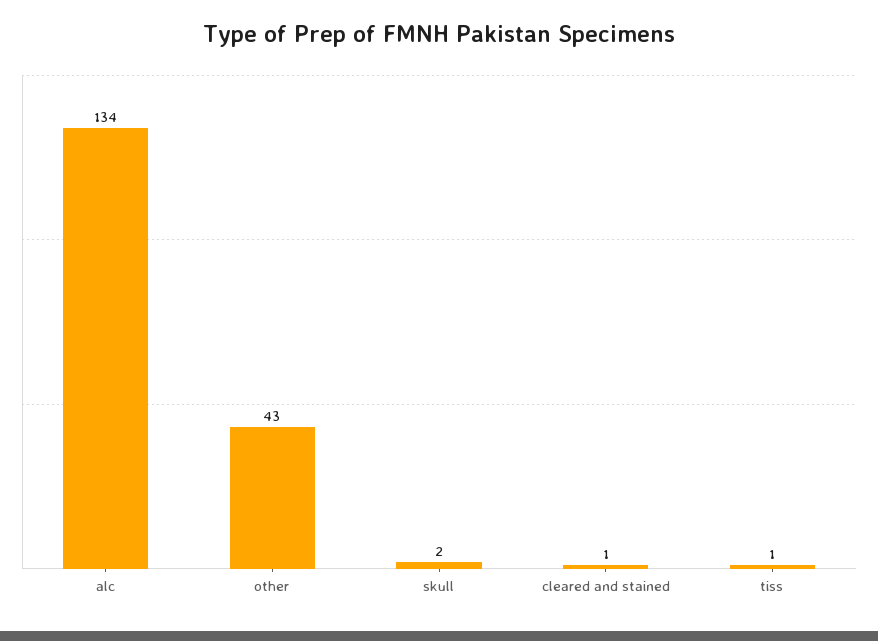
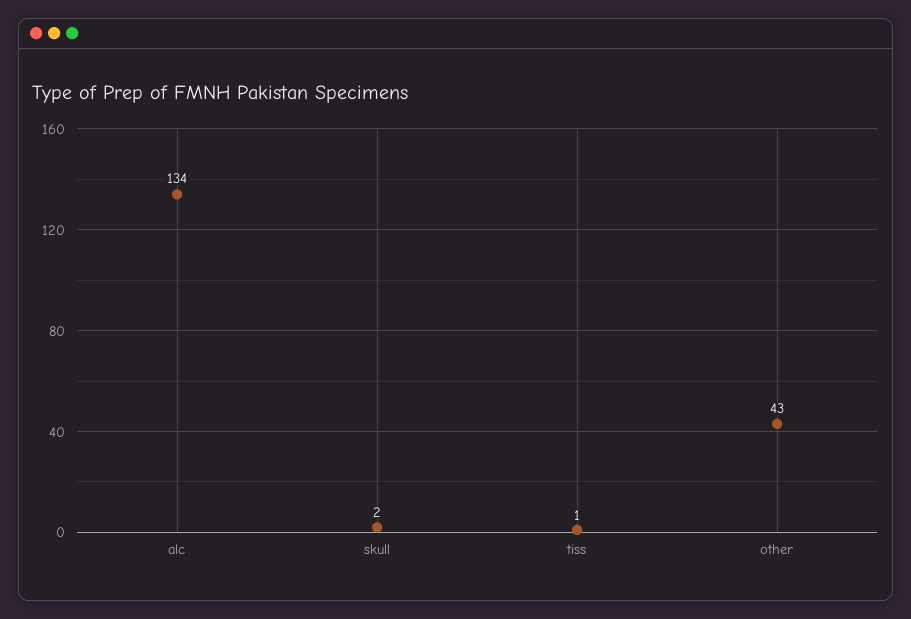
  {
    "alc": 134,
    "other": 43,
    "skull": 2,
-   "cleared and stained": 1,
    "tiss": 1
  }

